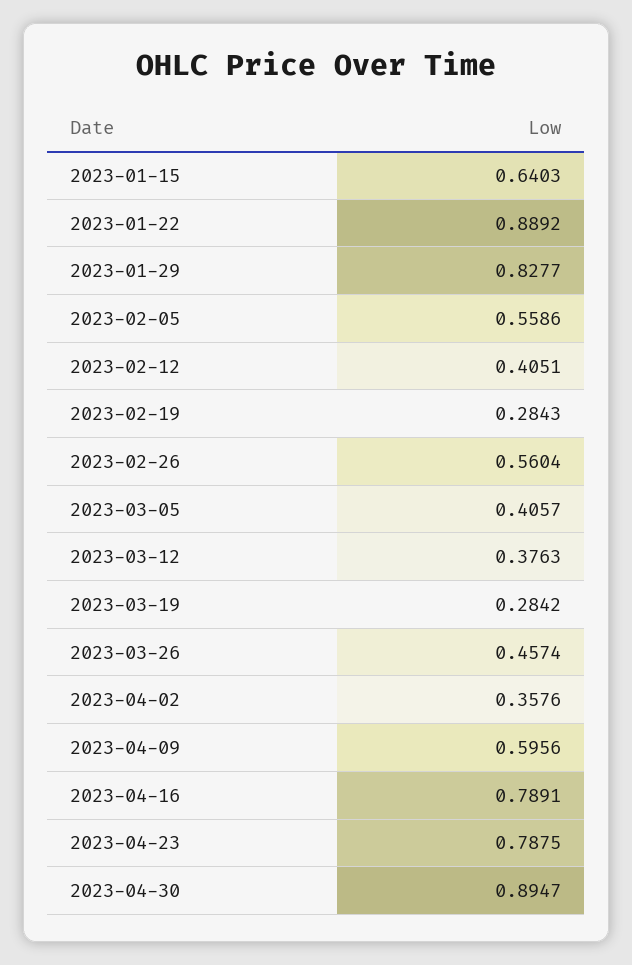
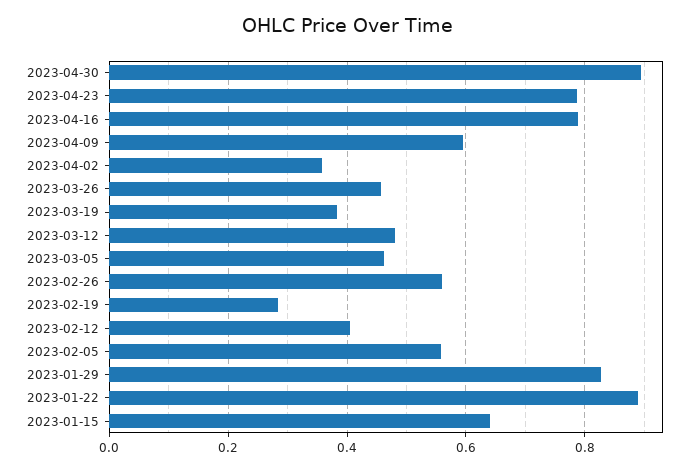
  {
    "2023-01-15": 0.6403,
    "2023-01-22": 0.8892,
    "2023-01-29": 0.8277,
    "2023-02-05": 0.5586,
    "2023-02-12": 0.4051,
    "2023-02-19": 0.2843,
    "2023-02-26": 0.5604,
-   "2023-03-05": 0.4057,
+   "2023-03-05": 0.46,
-   "2023-03-12": 0.3763,
+   "2023-03-12": 0.48,
-   "2023-03-19": 0.2842,
+   "2023-03-19": 0.38,
    "2023-03-26": 0.4574,
    "2023-04-02": 0.3576,
    "2023-04-09": 0.5956,
    "2023-04-16": 0.7891,
    "2023-04-23": 0.7875,
    "2023-04-30": 0.8947
  }

